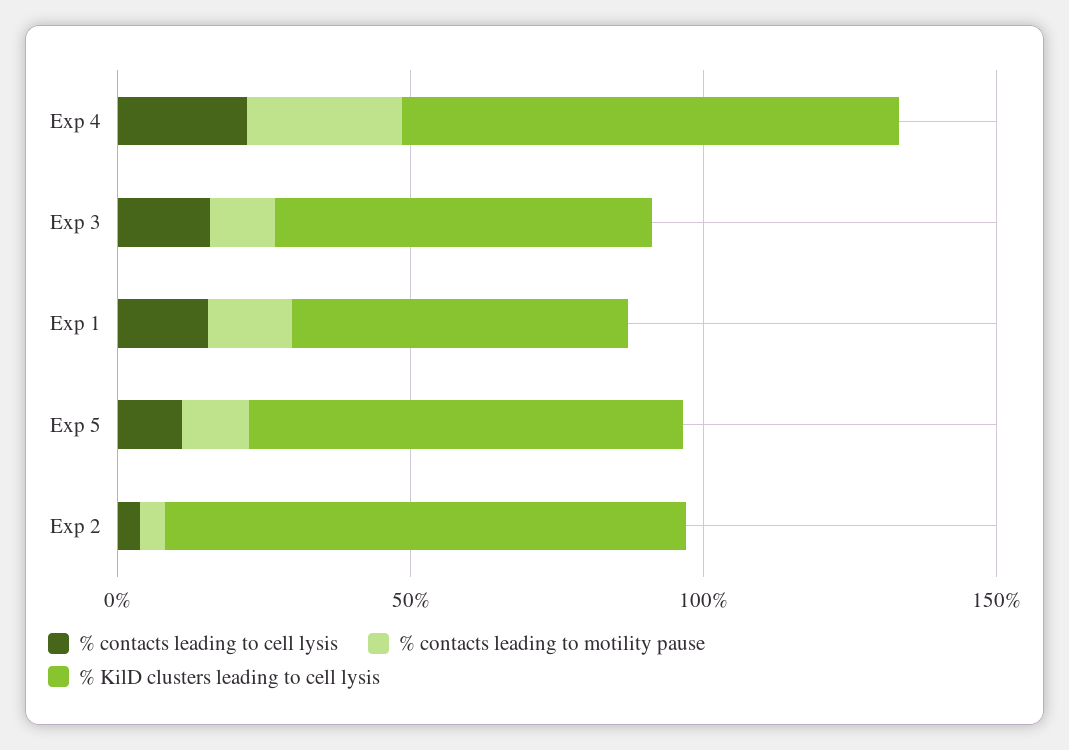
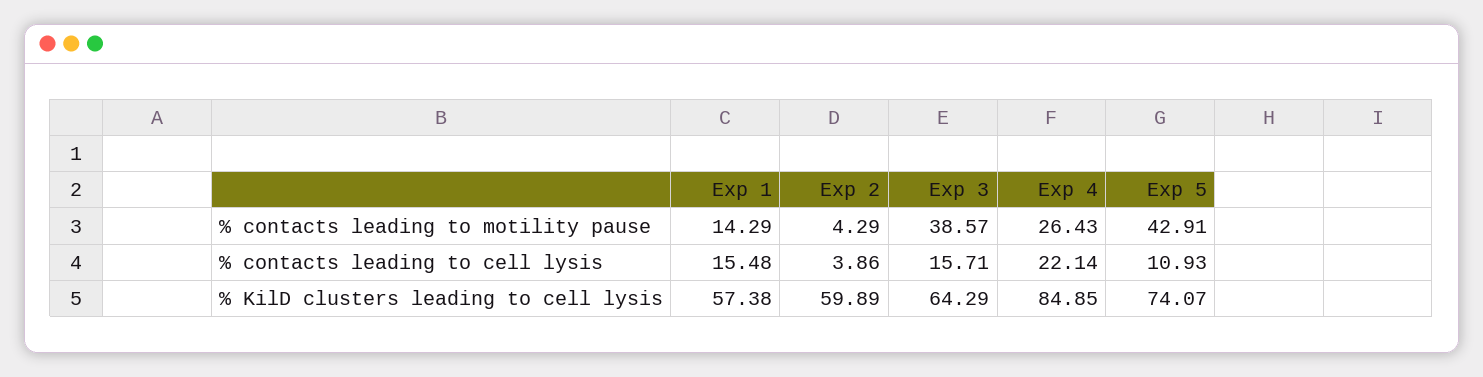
  {
    "% contacts leading to cell lysis": {
      "Exp 4": 22.14,
      "Exp 3": 15.71,
      "Exp 1": 15.48,
      "Exp 5": 10.93,
      "Exp 2": 3.86
    },
    "% contacts leading to motility pause": {
      "Exp 4": 26.43,
-     "Exp 3": 10,
+     "Exp 3": 38.57,
      "Exp 1": 14.29,
-     "Exp 5": 10,
+     "Exp 5": 42.91,
      "Exp 2": 4.29
    },
    "% KilD clusters leading to cell lysis": {
      "Exp 4": 84.85,
      "Exp 3": 64.29,
      "Exp 1": 57.38,
      "Exp 5": 74.07,
-     "Exp 2": 90
+     "Exp 2": 59.89
    }
  }

